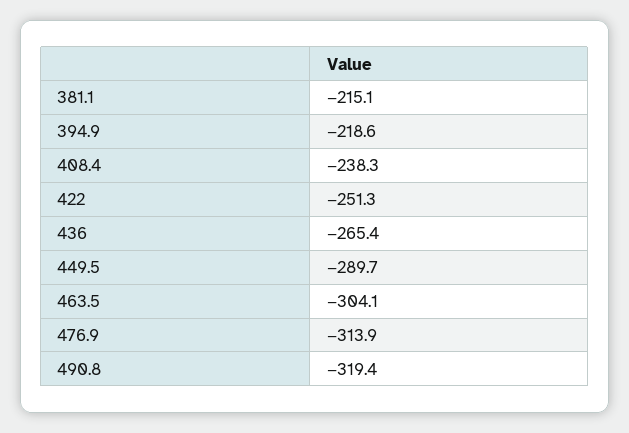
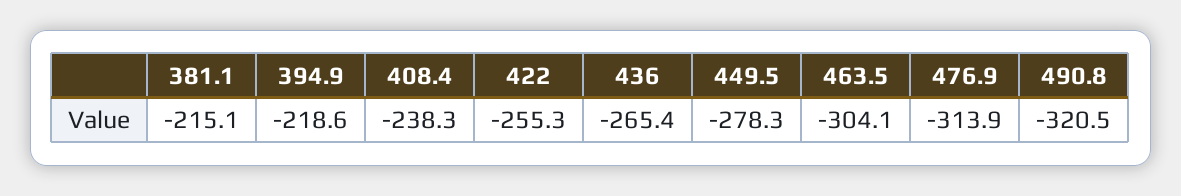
  {
    "381.1": -215.1,
    "394.9": -218.6,
    "408.4": -238.3,
-   "422": -251.3,
+   "422": -255.3,
    "436": -265.4,
-   "449.5": -289.7,
+   "449.5": -278.3,
    "463.5": -304.1,
    "476.9": -313.9,
-   "490.8": -319.4
+   "490.8": -320.5
  }

